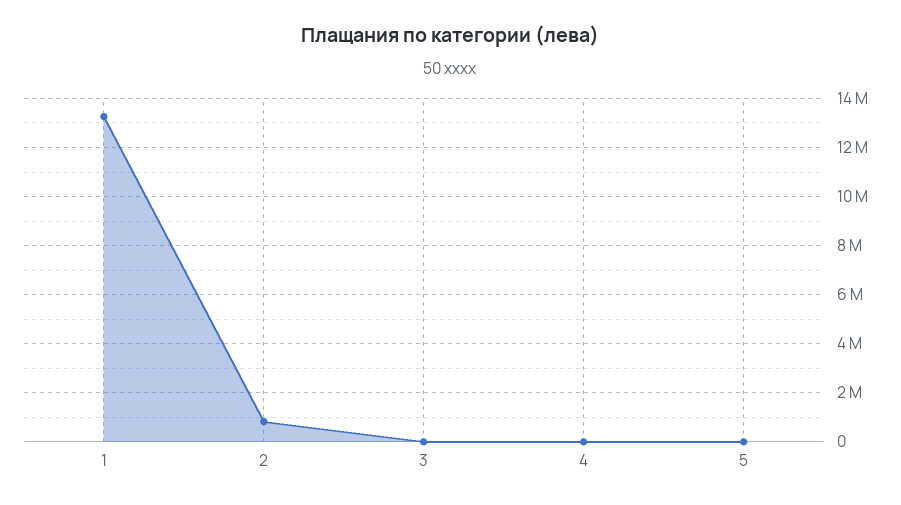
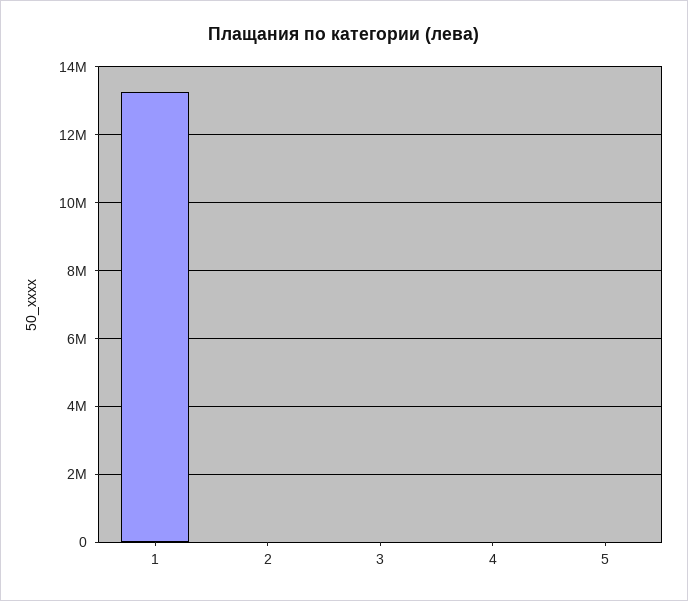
  {
    "1": 13200000,
-   "2": 750000,
+   "2": 0,
    "3": 0,
    "4": 0,
    "5": 0
  }

